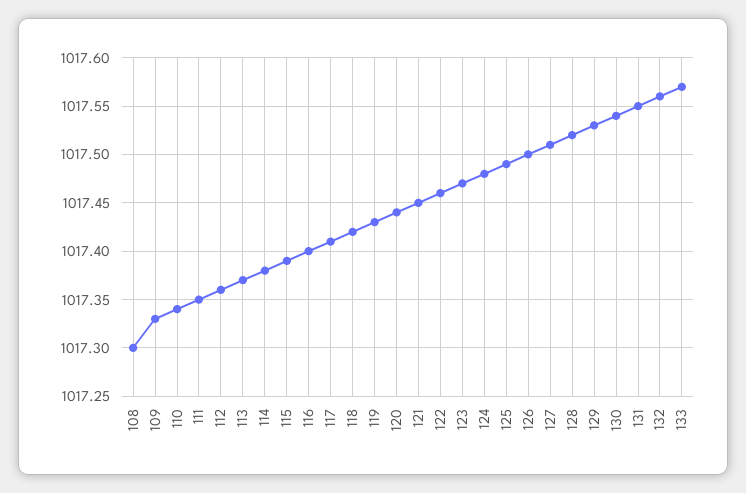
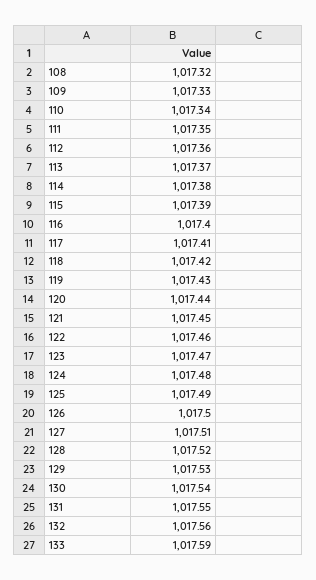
  {
-   "108": 1017.3,
+   "108": 1017.32,
    "109": 1017.33,
    "110": 1017.34,
    "111": 1017.35,
    "112": 1017.36,
    "113": 1017.37,
    "114": 1017.38,
    "115": 1017.39,
    "116": 1017.4,
    "117": 1017.41,
    "118": 1017.42,
    "119": 1017.43,
    "120": 1017.44,
    "121": 1017.45,
    "122": 1017.46,
    "123": 1017.47,
    "124": 1017.48,
    "125": 1017.49,
    "126": 1017.5,
    "127": 1017.51,
    "128": 1017.52,
    "129": 1017.53,
    "130": 1017.54,
    "131": 1017.55,
    "132": 1017.56,
-   "133": 1017.57
+   "133": 1017.59
  }

